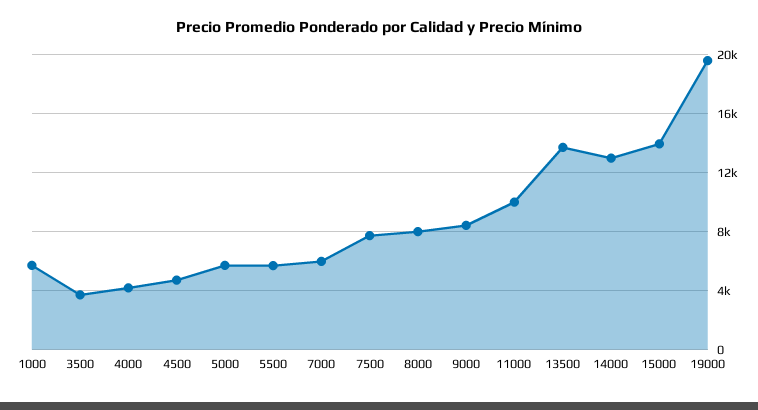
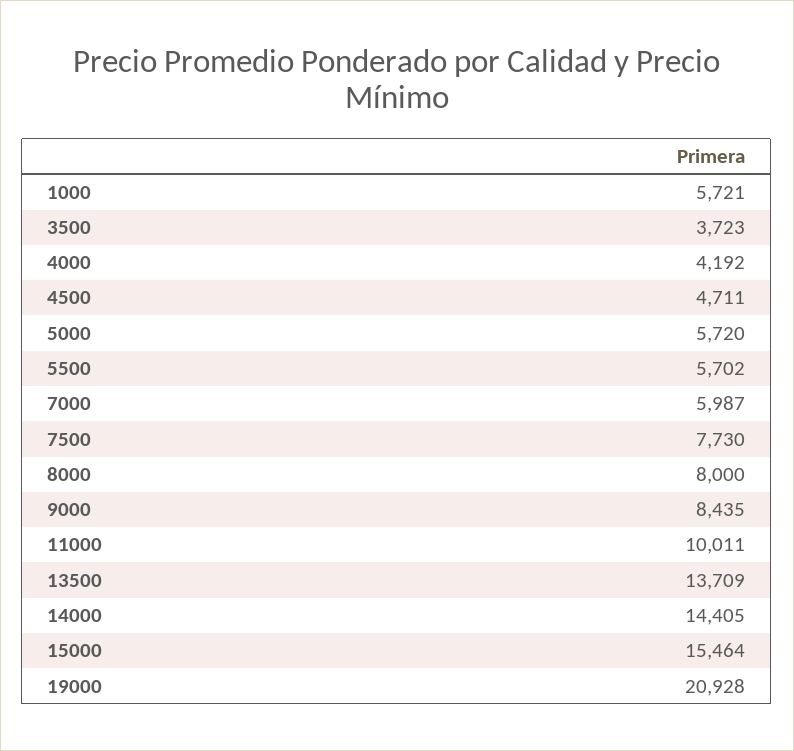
  {
    "1000": 5721,
    "3500": 3723,
    "4000": 4192,
    "4500": 4711,
    "5000": 5720,
    "5500": 5702,
    "7000": 5987,
    "7500": 7730,
    "8000": 8000,
    "9000": 8435,
    "11000": 10011,
    "13500": 13709,
-   "14000": 13000,
+   "14000": 14405,
-   "15000": 14000,
+   "15000": 15464,
-   "19000": 19500
+   "19000": 20928
  }

